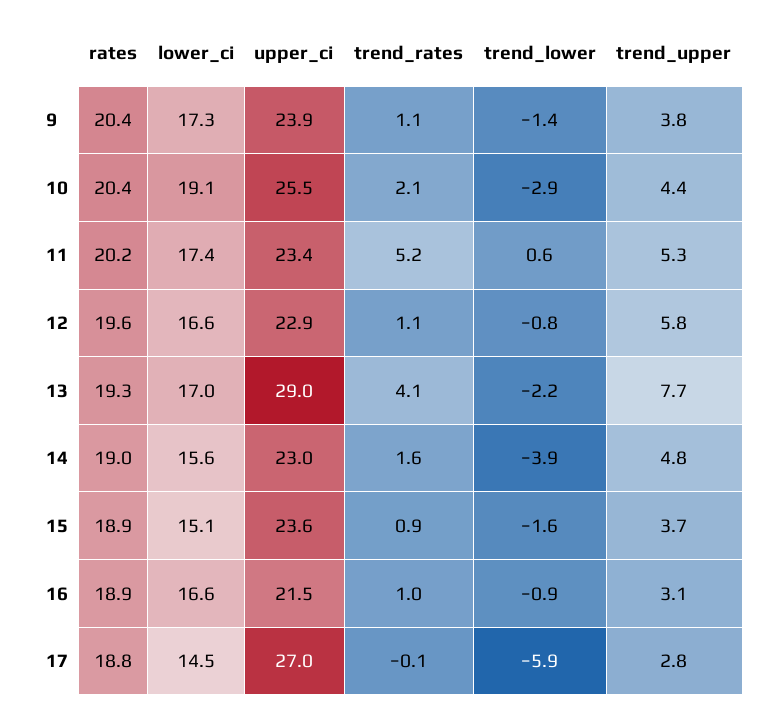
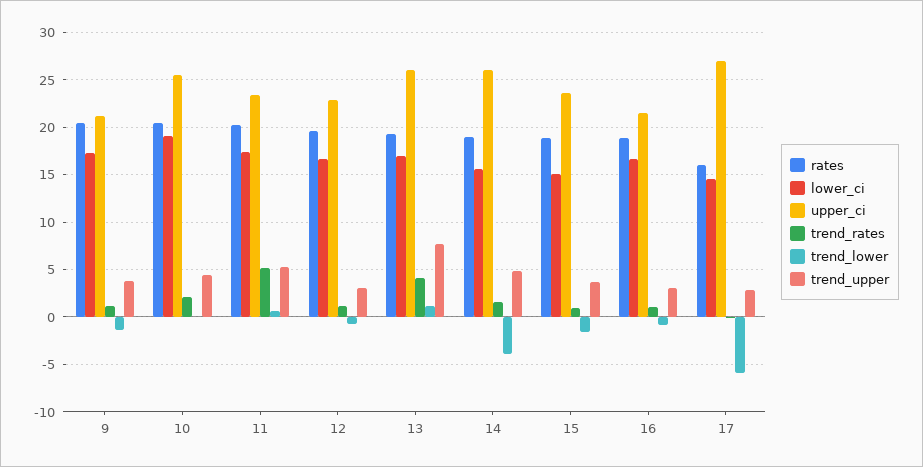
  {
    "rates": {
      "9": 20.4,
      "10": 20.4,
      "11": 20.2,
      "12": 19.6,
      "13": 19.3,
      "14": 19,
      "15": 18.9,
      "16": 18.9,
-     "17": 18.8
+     "17": 16
    },
    "lower_ci": {
      "9": 17.3,
      "10": 19.1,
      "11": 17.4,
      "12": 16.6,
      "13": 17,
      "14": 15.6,
      "15": 15.1,
      "16": 16.6,
      "17": 14.5
    },
    "upper_ci": {
-     "9": 23.9,
+     "9": 21,
      "10": 25.5,
      "11": 23.4,
      "12": 22.9,
-     "13": 29,
+     "13": 26,
-     "14": 23,
+     "14": 26,
      "15": 23.6,
      "16": 21.5,
      "17": 27
    },
    "trend_rates": {
      "9": 1.1,
      "10": 2.1,
      "11": 5.2,
      "12": 1.1,
      "13": 4.1,
      "14": 1.6,
      "15": 0.9,
      "16": 1,
      "17": -0.1
    },
    "trend_lower": {
      "9": -1.4,
-     "10": -2.9,
+     "10": 0,
      "11": 0.6,
      "12": -0.8,
-     "13": -2.2,
+     "13": 1,
      "14": -3.9,
      "15": -1.6,
      "16": -0.9,
      "17": -5.9
    },
    "trend_upper": {
      "9": 3.8,
      "10": 4.4,
      "11": 5.3,
-     "12": 5.8,
+     "12": 3,
      "13": 7.7,
      "14": 4.8,
      "15": 3.7,
      "16": 3.1,
      "17": 2.8
    }
  }

